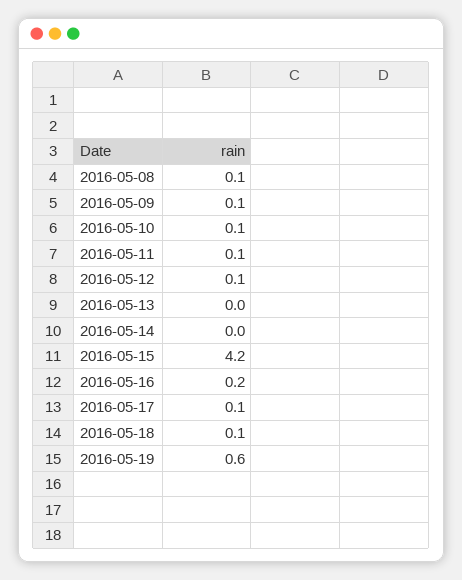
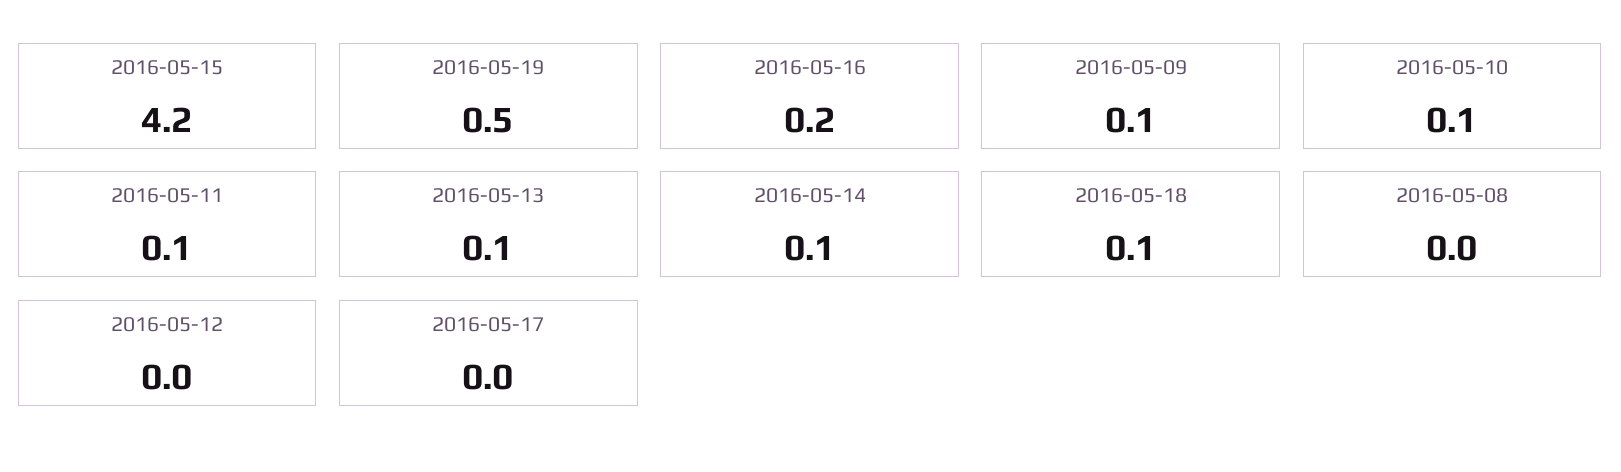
  {
-   "2016-05-08": 0.1,
+   "2016-05-08": 0,
    "2016-05-09": 0.1,
    "2016-05-10": 0.1,
    "2016-05-11": 0.1,
-   "2016-05-12": 0.1,
+   "2016-05-12": 0,
-   "2016-05-13": 0,
+   "2016-05-13": 0.1,
-   "2016-05-14": 0,
+   "2016-05-14": 0.1,
    "2016-05-15": 4.2,
    "2016-05-16": 0.2,
-   "2016-05-17": 0.1,
+   "2016-05-17": 0,
    "2016-05-18": 0.1,
-   "2016-05-19": 0.6
+   "2016-05-19": 0.5
  }

